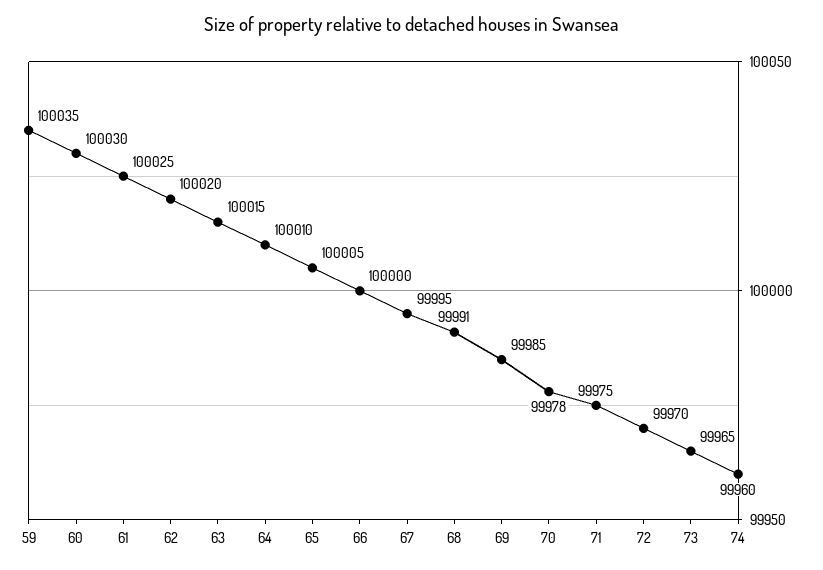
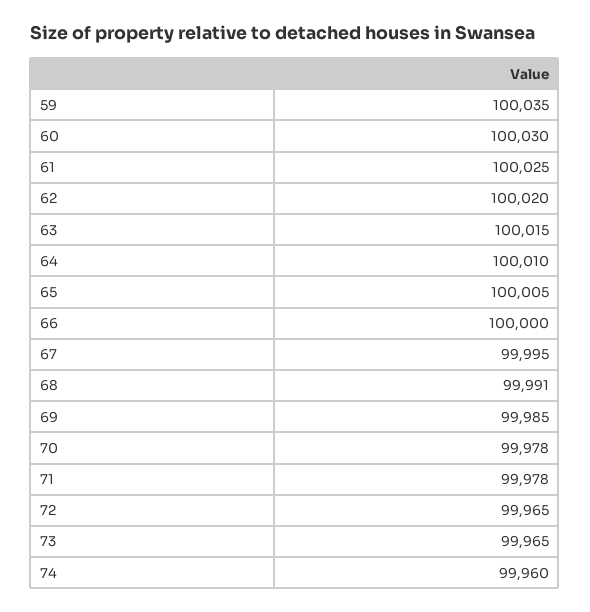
  {
    "59": 100035,
    "60": 100030,
    "61": 100025,
    "62": 100020,
    "63": 100015,
    "64": 100010,
    "65": 100005,
    "66": 100000,
    "67": 99995,
    "68": 99991,
    "69": 99985,
    "70": 99978,
-   "71": 99975,
+   "71": 99978,
-   "72": 99970,
+   "72": 99965,
    "73": 99965,
    "74": 99960
  }

